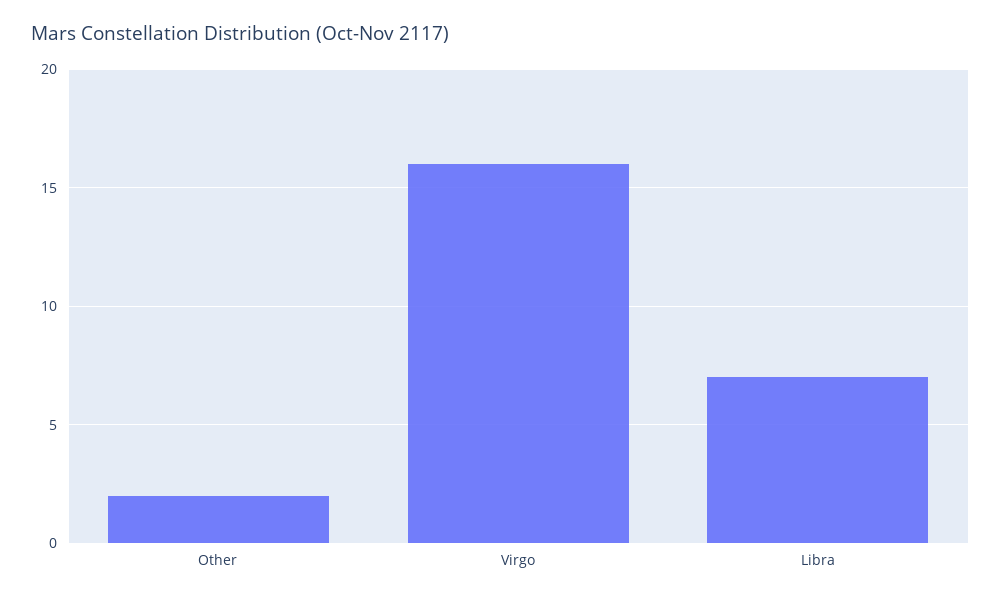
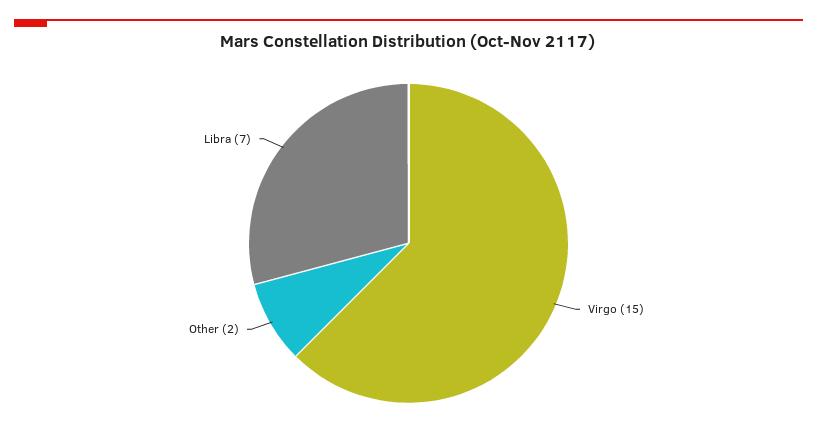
  {
    "Other": 2,
-   "Virgo": 16,
+   "Virgo": 15,
    "Libra": 7
  }

